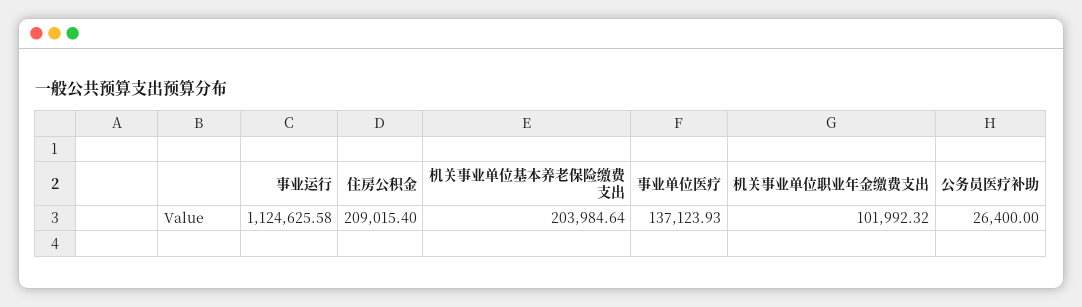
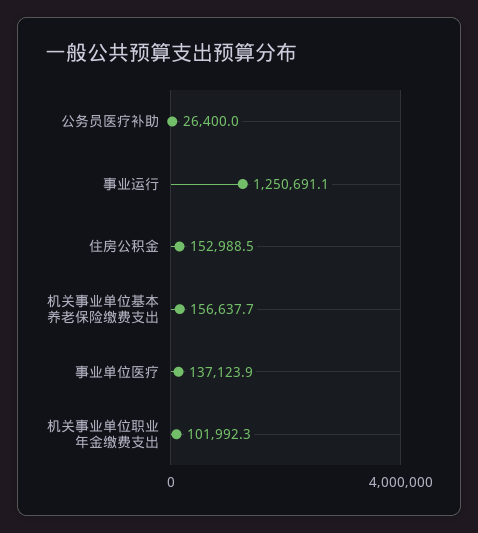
  {
-   "事业运行": 1124625.58,
+   "事业运行": 1250691.1,
-   "住房公积金": 209015.4,
+   "住房公积金": 152988.5,
-   "机关事业单位基本养老保险缴费支出": 203984.64,
+   "机关事业单位基本养老保险缴费支出": 156637.7,
    "事业单位医疗": 137123.93,
    "机关事业单位职业年金缴费支出": 101992.32,
    "公务员医疗补助": 26400
  }

